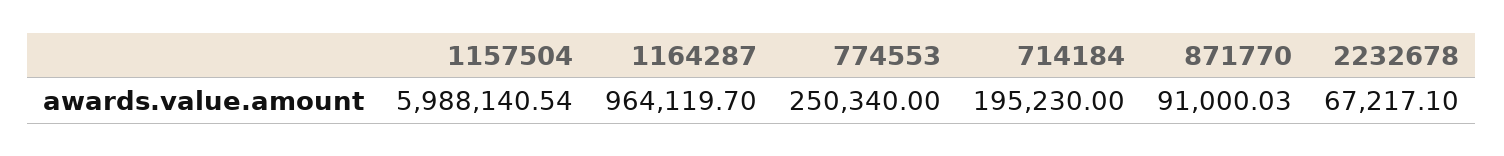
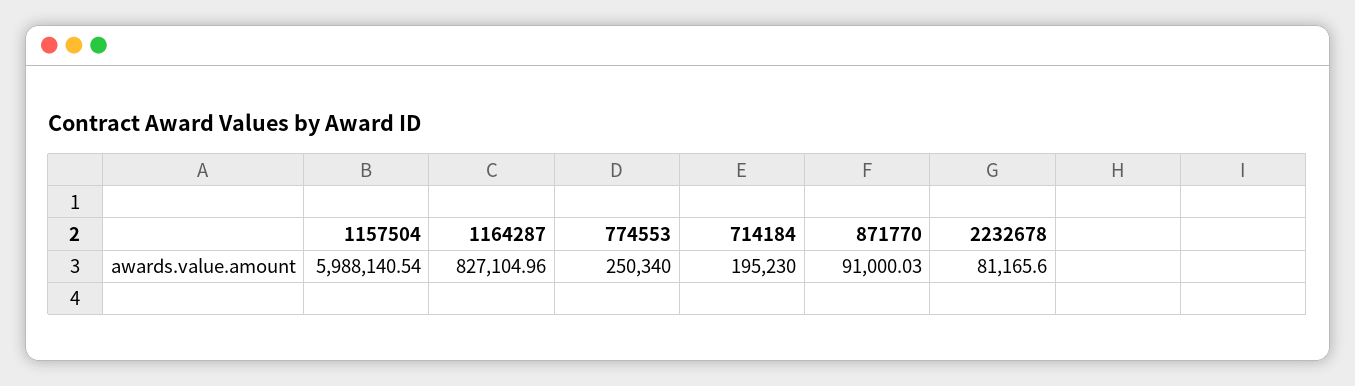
  {
    "1157504": 5988140.54,
-   "1164287": 964119.7,
+   "1164287": 827104.96,
    "774553": 250340,
    "714184": 195230,
    "871770": 91000.03,
-   "2232678": 67217.1
+   "2232678": 81165.6
  }

